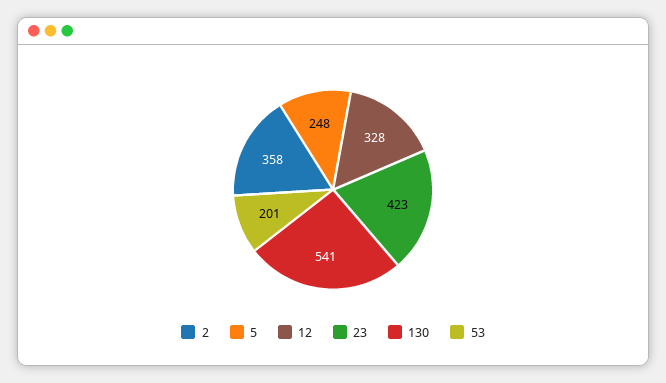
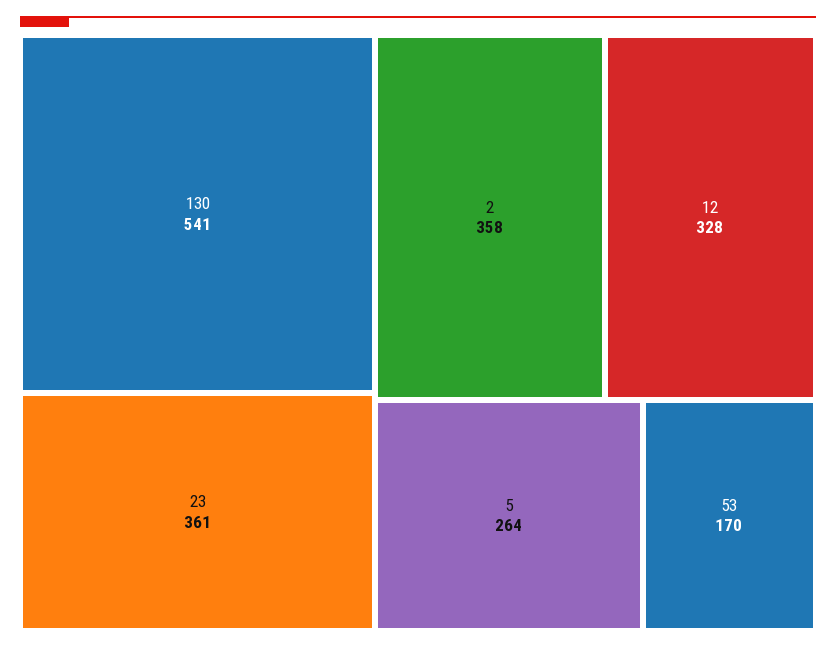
  {
    "2": 358,
-   "5": 248,
+   "5": 264,
    "12": 328,
-   "23": 423,
+   "23": 361,
    "130": 541,
-   "53": 201
+   "53": 170
  }

